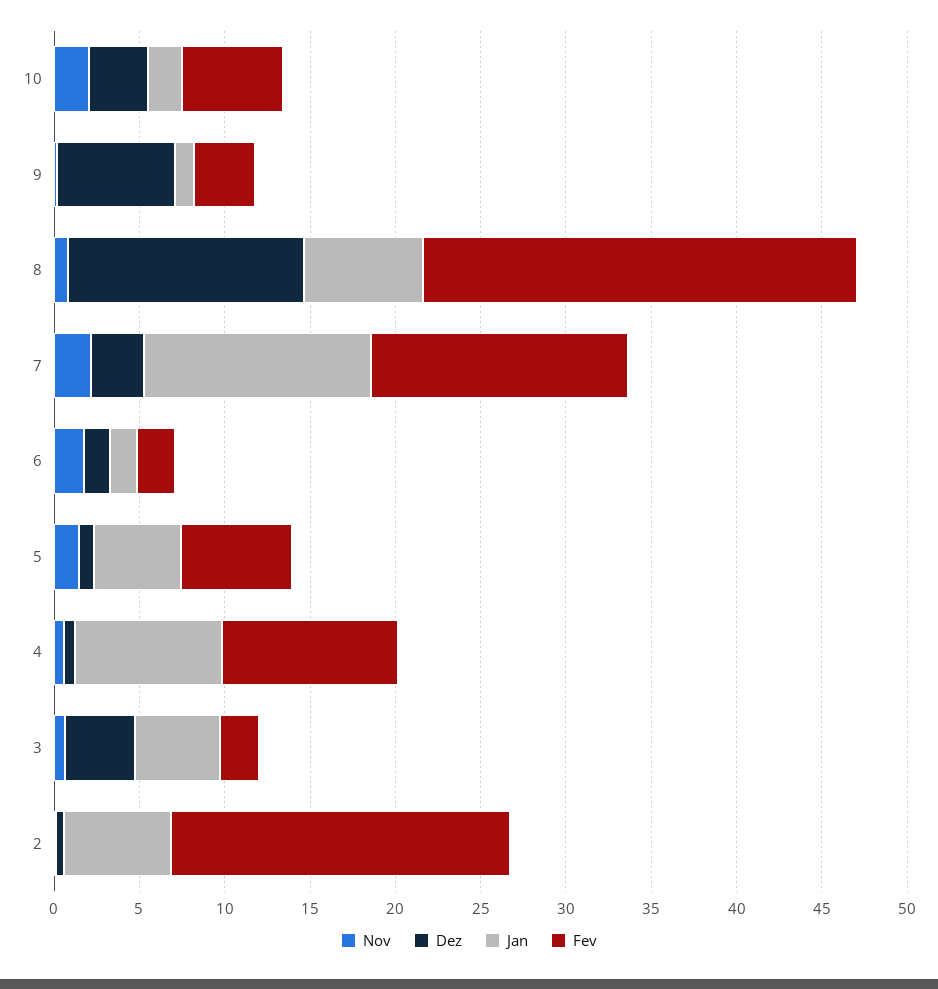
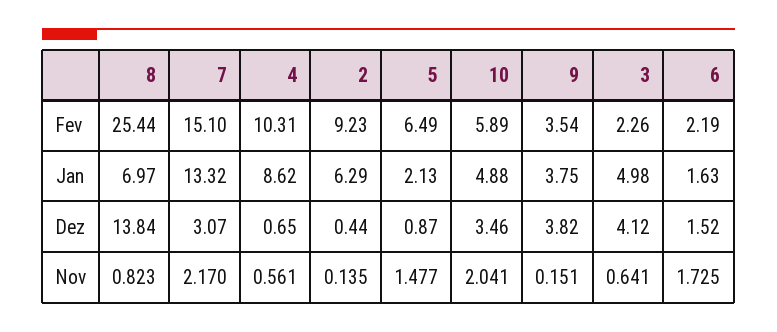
  {
    "Nov": {
      "10": 2.041,
      "9": 0.151,
      "8": 0.823,
      "7": 2.17,
      "6": 1.725,
      "5": 1.477,
      "4": 0.561,
      "3": 0.641,
      "2": 0.135
    },
    "Dez": {
      "10": 3.46,
-     "9": 7,
+     "9": 3.82,
      "8": 13.84,
      "7": 3.07,
      "6": 1.52,
      "5": 0.87,
      "4": 0.65,
      "3": 4.12,
      "2": 0.44
    },
    "Jan": {
-     "10": 2,
+     "10": 4.88,
-     "9": 1,
+     "9": 3.75,
      "8": 6.97,
      "7": 13.32,
      "6": 1.63,
-     "5": 5,
+     "5": 2.13,
      "4": 8.62,
      "3": 4.98,
      "2": 6.29
    },
    "Fev": {
      "10": 5.89,
      "9": 3.54,
      "8": 25.44,
      "7": 15.1,
      "6": 2.19,
      "5": 6.49,
      "4": 10.31,
      "3": 2.26,
-     "2": 20
+     "2": 9.23
    }
  }

